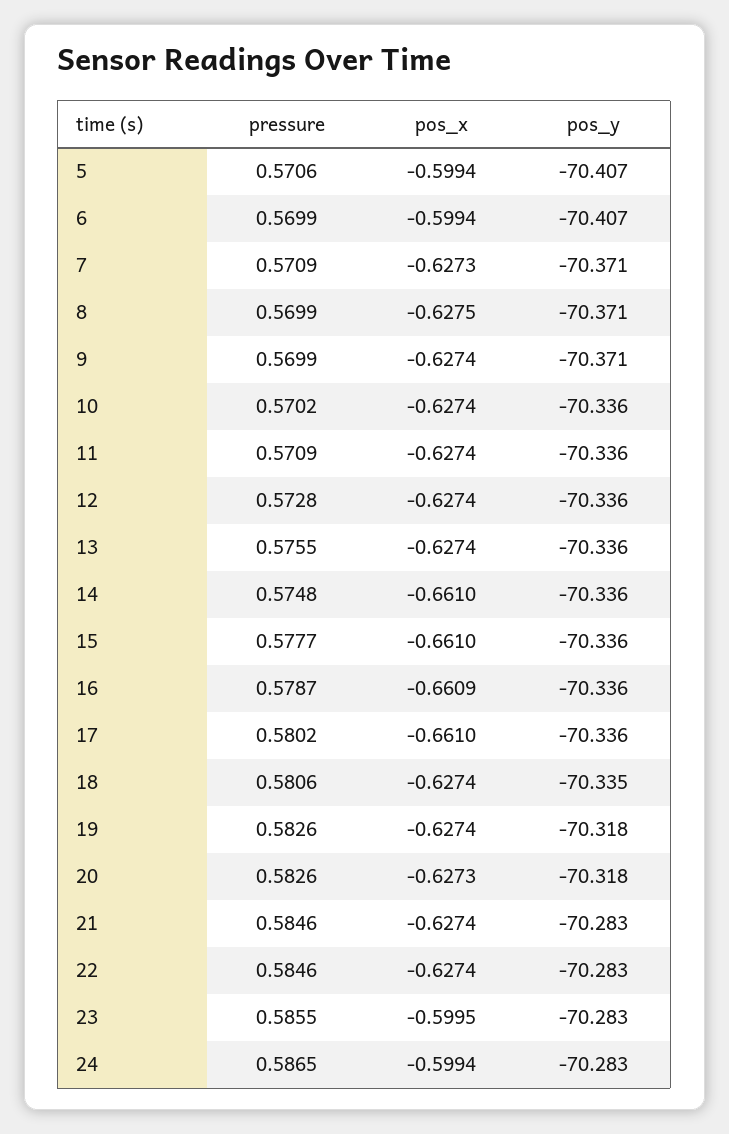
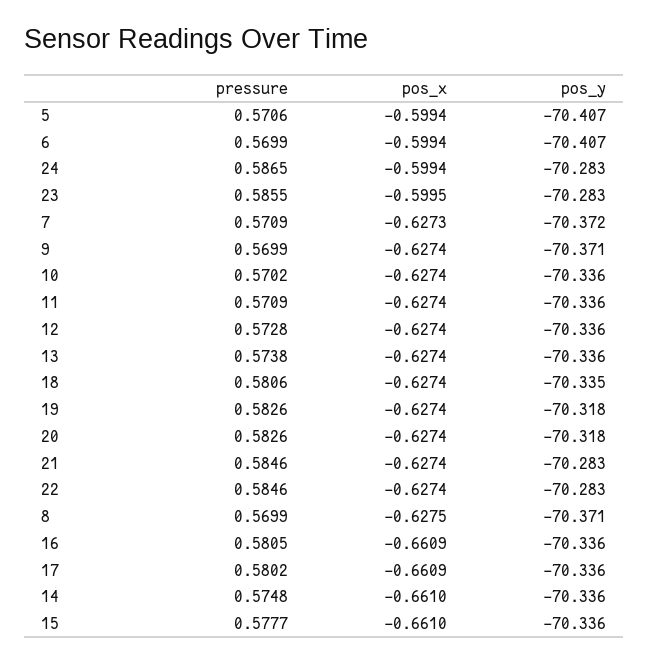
  {
    "pressure": {
      "5": 0.5706,
      "6": 0.5699,
      "7": 0.5709,
      "8": 0.5699,
      "9": 0.5699,
      "10": 0.5702,
      "11": 0.5709,
      "12": 0.5728,
-     "13": 0.5755,
+     "13": 0.5738,
      "14": 0.5748,
      "15": 0.5777,
-     "16": 0.5787,
+     "16": 0.5805,
      "17": 0.5802,
      "18": 0.5806,
      "19": 0.5826,
      "20": 0.5826,
      "21": 0.5846,
      "22": 0.5846,
      "23": 0.5855,
      "24": 0.5865
    },
    "pos_x": {
      "5": -0.5994,
      "6": -0.5994,
      "7": -0.6273,
      "8": -0.6275,
      "9": -0.6274,
      "10": -0.6274,
      "11": -0.6274,
      "12": -0.6274,
      "13": -0.6274,
      "14": -0.661,
      "15": -0.661,
      "16": -0.6609,
-     "17": -0.661,
+     "17": -0.6609,
      "18": -0.6274,
      "19": -0.6274,
-     "20": -0.6273,
+     "20": -0.6274,
      "21": -0.6274,
      "22": -0.6274,
      "23": -0.5995,
      "24": -0.5994
    },
    "pos_y": {
      "5": -70.407,
      "6": -70.407,
-     "7": -70.371,
+     "7": -70.372,
      "8": -70.371,
      "9": -70.371,
      "10": -70.336,
      "11": -70.336,
      "12": -70.336,
      "13": -70.336,
      "14": -70.336,
      "15": -70.336,
      "16": -70.336,
      "17": -70.336,
      "18": -70.335,
      "19": -70.318,
      "20": -70.318,
      "21": -70.283,
      "22": -70.283,
      "23": -70.283,
      "24": -70.283
    }
  }

